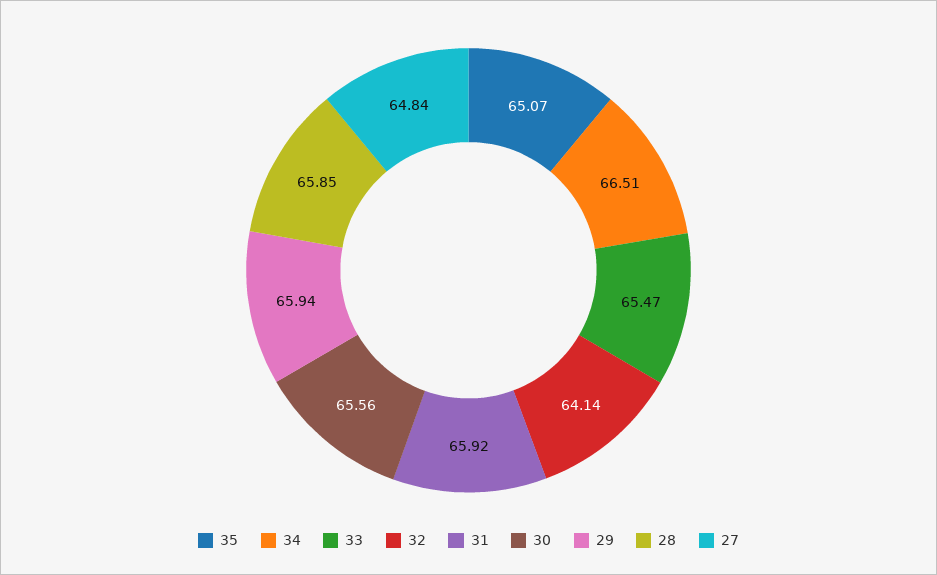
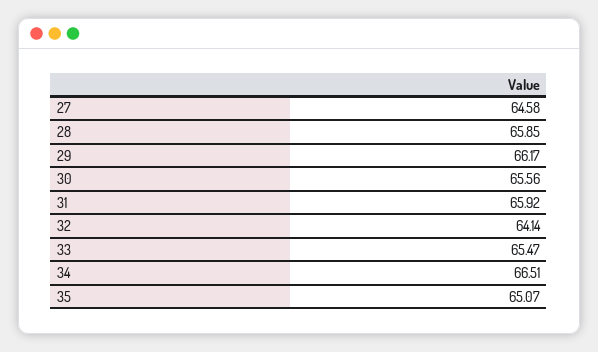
  {
    "35": 65.07,
    "34": 66.51,
    "33": 65.47,
    "32": 64.14,
    "31": 65.92,
    "30": 65.56,
-   "29": 65.94,
+   "29": 66.17,
    "28": 65.85,
-   "27": 64.84
+   "27": 64.58
  }

